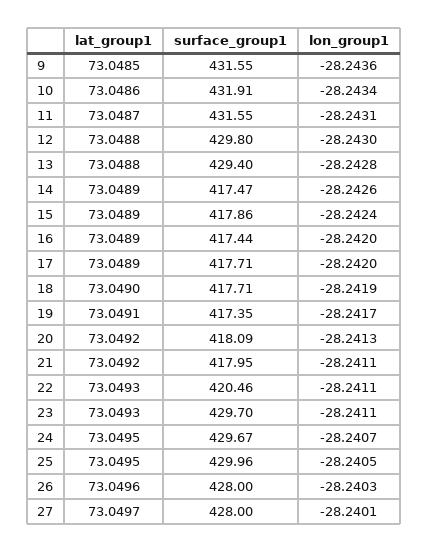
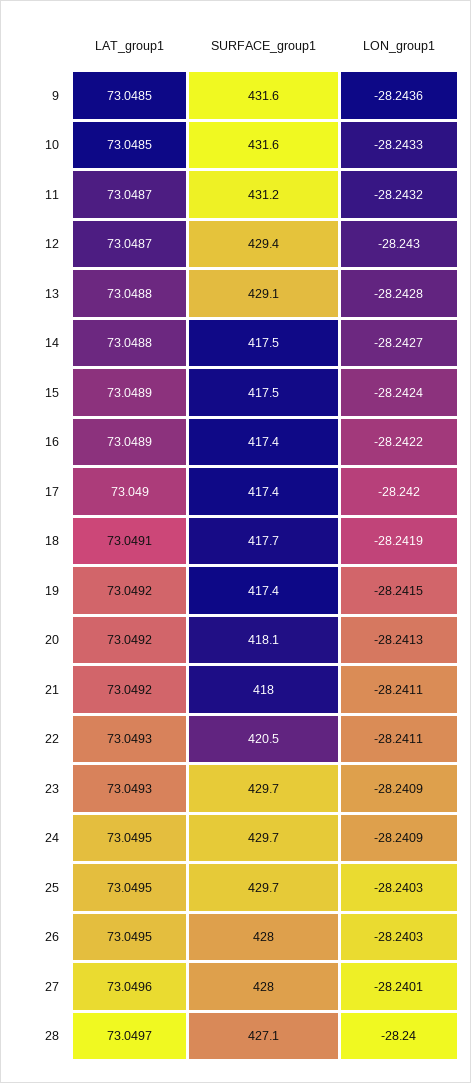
  {
    "lat_group1": {
      "9": 73.0485,
-     "10": 73.0486,
+     "10": 73.0485,
      "11": 73.0487,
-     "12": 73.0488,
+     "12": 73.0487,
      "13": 73.0488,
-     "14": 73.0489,
+     "14": 73.0488,
      "15": 73.0489,
      "16": 73.0489,
-     "17": 73.0489,
+     "17": 73.049,
-     "18": 73.049,
+     "18": 73.0491,
-     "19": 73.0491,
+     "19": 73.0492,
      "20": 73.0492,
      "21": 73.0492,
      "22": 73.0493,
      "23": 73.0493,
      "24": 73.0495,
      "25": 73.0495,
-     "26": 73.0496,
+     "26": 73.0495,
-     "27": 73.0497
+     "27": 73.0496,
+     "28": 73.0497
    },
    "surface_group1": {
      "9": 431.55,
-     "10": 431.91,
+     "10": 431.6,
-     "11": 431.55,
+     "11": 431.2,
-     "12": 429.8,
+     "12": 429.4,
-     "13": 429.4,
+     "13": 429.1,
      "14": 417.47,
-     "15": 417.86,
+     "15": 417.5,
      "16": 417.44,
-     "17": 417.71,
+     "17": 417.4,
      "18": 417.71,
      "19": 417.35,
      "20": 418.09,
      "21": 417.95,
      "22": 420.46,
      "23": 429.7,
      "24": 429.67,
-     "25": 429.96,
+     "25": 429.7,
      "26": 428,
-     "27": 428
+     "27": 428,
+     "28": 427.1
    },
    "lon_group1": {
      "9": -28.2436,
-     "10": -28.2434,
+     "10": -28.2433,
-     "11": -28.2431,
+     "11": -28.2432,
      "12": -28.243,
      "13": -28.2428,
-     "14": -28.2426,
+     "14": -28.2427,
      "15": -28.2424,
-     "16": -28.242,
+     "16": -28.2422,
      "17": -28.242,
      "18": -28.2419,
-     "19": -28.2417,
+     "19": -28.2415,
      "20": -28.2413,
      "21": -28.2411,
      "22": -28.2411,
-     "23": -28.2411,
+     "23": -28.2409,
-     "24": -28.2407,
+     "24": -28.2409,
-     "25": -28.2405,
+     "25": -28.2403,
      "26": -28.2403,
-     "27": -28.2401
+     "27": -28.2401,
+     "28": -28.24
    }
  }

